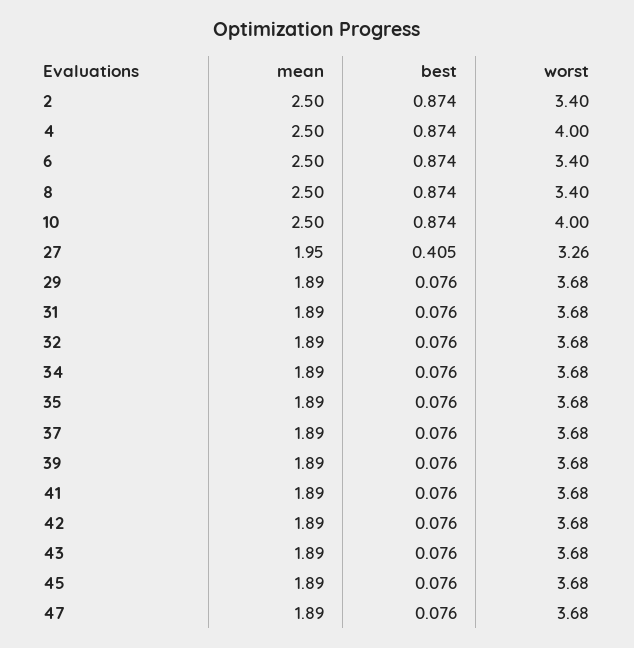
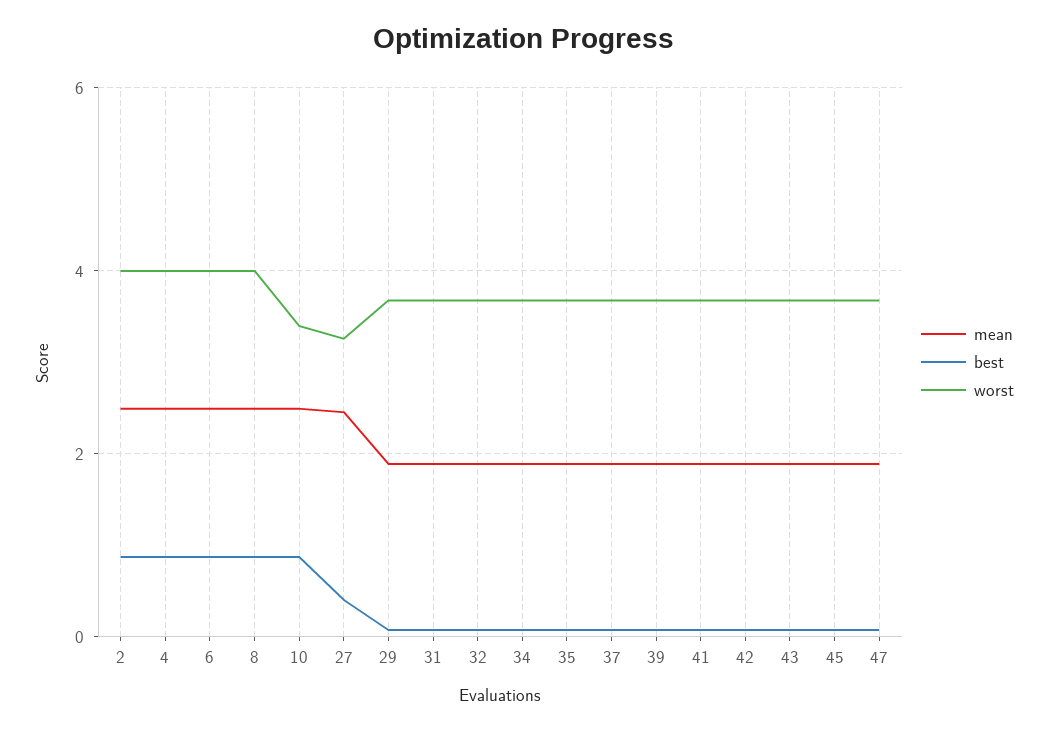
  {
    "mean": {
      "2": 2.5,
      "4": 2.5,
      "6": 2.5,
      "8": 2.5,
      "10": 2.5,
-     "27": 1.95,
+     "27": 2.4,
      "29": 1.89,
      "31": 1.89,
      "32": 1.89,
      "34": 1.89,
      "35": 1.89,
      "37": 1.89,
      "39": 1.89,
      "41": 1.89,
      "42": 1.89,
      "43": 1.89,
      "45": 1.89,
      "47": 1.89
    },
    "best": {
      "2": 0.874,
      "4": 0.874,
      "6": 0.874,
      "8": 0.874,
      "10": 0.874,
      "27": 0.405,
      "29": 0.076,
      "31": 0.076,
      "32": 0.076,
      "34": 0.076,
      "35": 0.076,
      "37": 0.076,
      "39": 0.076,
      "41": 0.076,
      "42": 0.076,
      "43": 0.076,
      "45": 0.076,
      "47": 0.076
    },
    "worst": {
-     "2": 3.4,
+     "2": 4,
      "4": 4,
-     "6": 3.4,
+     "6": 4,
-     "8": 3.4,
+     "8": 4,
-     "10": 4,
+     "10": 3.4,
      "27": 3.26,
      "29": 3.68,
      "31": 3.68,
      "32": 3.68,
      "34": 3.68,
      "35": 3.68,
      "37": 3.68,
      "39": 3.68,
      "41": 3.68,
      "42": 3.68,
      "43": 3.68,
      "45": 3.68,
      "47": 3.68
    }
  }

